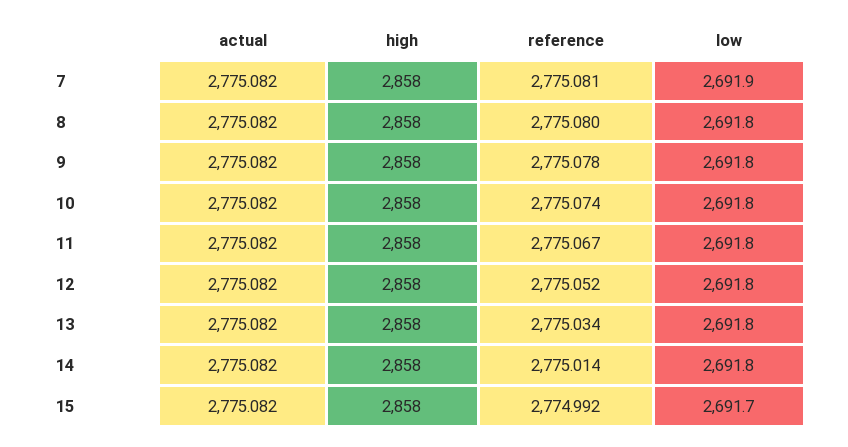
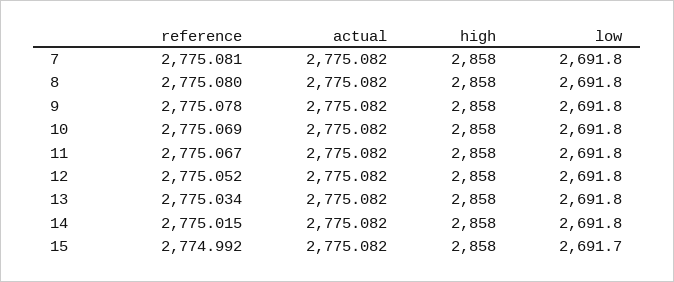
  {
    "actual": {
      "7": 2775.082,
      "8": 2775.082,
      "9": 2775.082,
      "10": 2775.082,
      "11": 2775.082,
      "12": 2775.082,
      "13": 2775.082,
      "14": 2775.082,
      "15": 2775.082
    },
    "high": {
      "7": 2858,
      "8": 2858,
      "9": 2858,
      "10": 2858,
      "11": 2858,
      "12": 2858,
      "13": 2858,
      "14": 2858,
      "15": 2858
    },
    "reference": {
      "7": 2775.081,
      "8": 2775.08,
      "9": 2775.078,
-     "10": 2775.074,
+     "10": 2775.069,
      "11": 2775.067,
      "12": 2775.052,
      "13": 2775.034,
-     "14": 2775.014,
+     "14": 2775.015,
      "15": 2774.992
    },
    "low": {
-     "7": 2691.9,
+     "7": 2691.8,
      "8": 2691.8,
      "9": 2691.8,
      "10": 2691.8,
      "11": 2691.8,
      "12": 2691.8,
      "13": 2691.8,
      "14": 2691.8,
      "15": 2691.7
    }
  }

